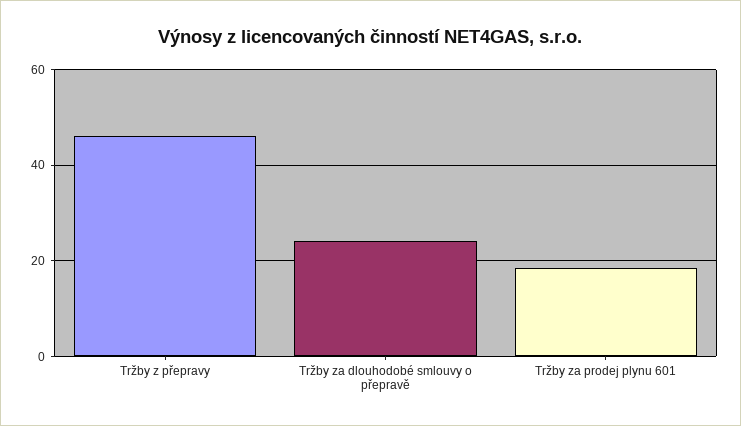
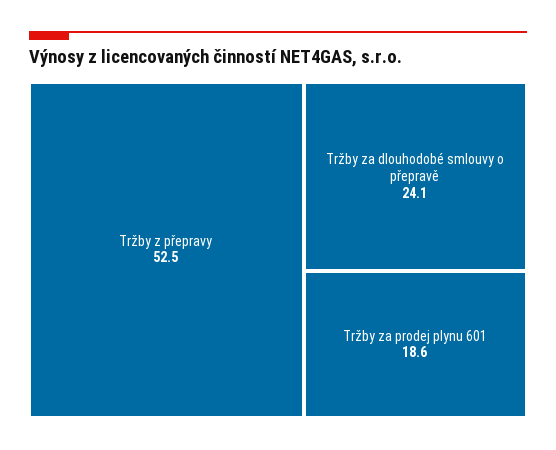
  {
-   "Tržby z přepravy": 46,
+   "Tržby z přepravy": 52.5,
    "Tržby za dlouhodobé smlouvy o přepravě": 24.1,
    "Tržby za prodej plynu 601": 18.6
  }

